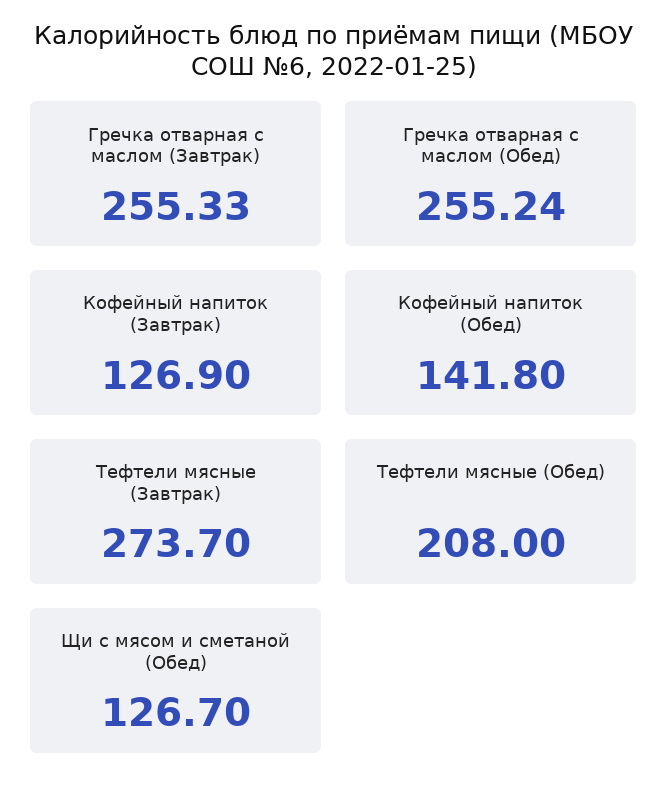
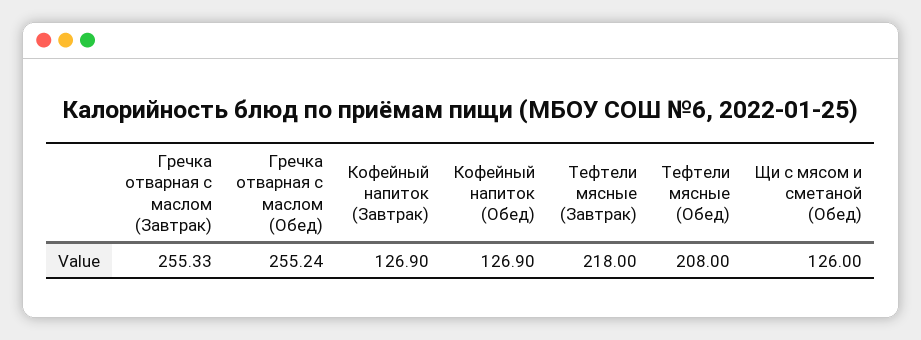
  {
    "Гречка отварная с маслом (Завтрак)": 255.33,
    "Гречка отварная с маслом (Обед)": 255.24,
    "Кофейный напиток (Завтрак)": 126.9,
-   "Кофейный напиток (Обед)": 141.8,
+   "Кофейный напиток (Обед)": 126.9,
-   "Тефтели мясные (Завтрак)": 273.7,
+   "Тефтели мясные (Завтрак)": 218,
    "Тефтели мясные (Обед)": 208,
-   "Щи с мясом и сметаной (Обед)": 126.7
+   "Щи с мясом и сметаной (Обед)": 126
  }

